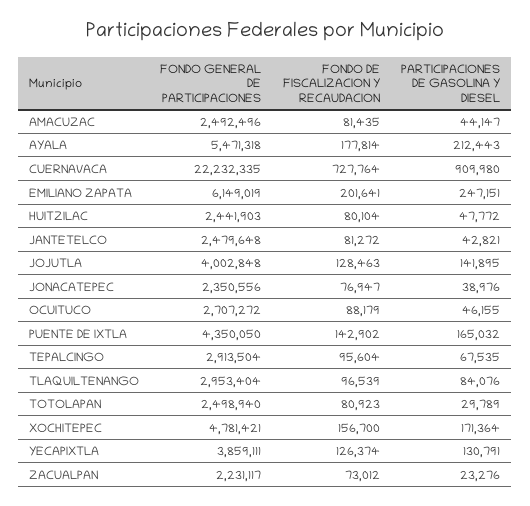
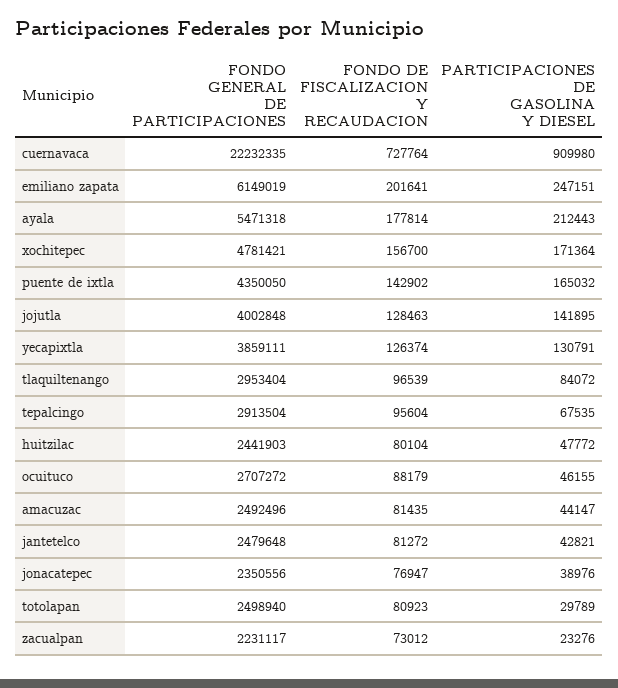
  {
    "FONDO GENERAL DE PARTICIPACIONES": {
      "AMACUZAC": 2492496,
      "AYALA": 5471318,
      "CUERNAVACA": 22232335,
      "EMILIANO ZAPATA": 6149019,
      "HUITZILAC": 2441903,
      "JANTETELCO": 2479648,
      "JOJUTLA": 4002848,
      "JONACATEPEC": 2350556,
      "OCUITUCO": 2707272,
      "PUENTE DE IXTLA": 4350050,
      "TEPALCINGO": 2913504,
      "TLAQUILTENANGO": 2953404,
      "TOTOLAPAN": 2498940,
      "XOCHITEPEC": 4781421,
      "YECAPIXTLA": 3859111,
      "ZACUALPAN": 2231117
    },
    "FONDO DE FISCALIZACION Y RECAUDACION": {
      "AMACUZAC": 81435,
      "AYALA": 177814,
      "CUERNAVACA": 727764,
      "EMILIANO ZAPATA": 201641,
      "HUITZILAC": 80104,
      "JANTETELCO": 81272,
      "JOJUTLA": 128463,
      "JONACATEPEC": 76947,
      "OCUITUCO": 88179,
      "PUENTE DE IXTLA": 142902,
      "TEPALCINGO": 95604,
      "TLAQUILTENANGO": 96539,
      "TOTOLAPAN": 80923,
      "XOCHITEPEC": 156700,
      "YECAPIXTLA": 126374,
      "ZACUALPAN": 73012
    },
    "PARTICIPACIONES DE GASOLINA Y DIESEL": {
      "AMACUZAC": 44147,
      "AYALA": 212443,
      "CUERNAVACA": 909980,
      "EMILIANO ZAPATA": 247151,
      "HUITZILAC": 47772,
      "JANTETELCO": 42821,
      "JOJUTLA": 141895,
      "JONACATEPEC": 38976,
      "OCUITUCO": 46155,
      "PUENTE DE IXTLA": 165032,
      "TEPALCINGO": 67535,
-     "TLAQUILTENANGO": 84076,
+     "TLAQUILTENANGO": 84072,
      "TOTOLAPAN": 29789,
      "XOCHITEPEC": 171364,
      "YECAPIXTLA": 130791,
      "ZACUALPAN": 23276
    }
  }

